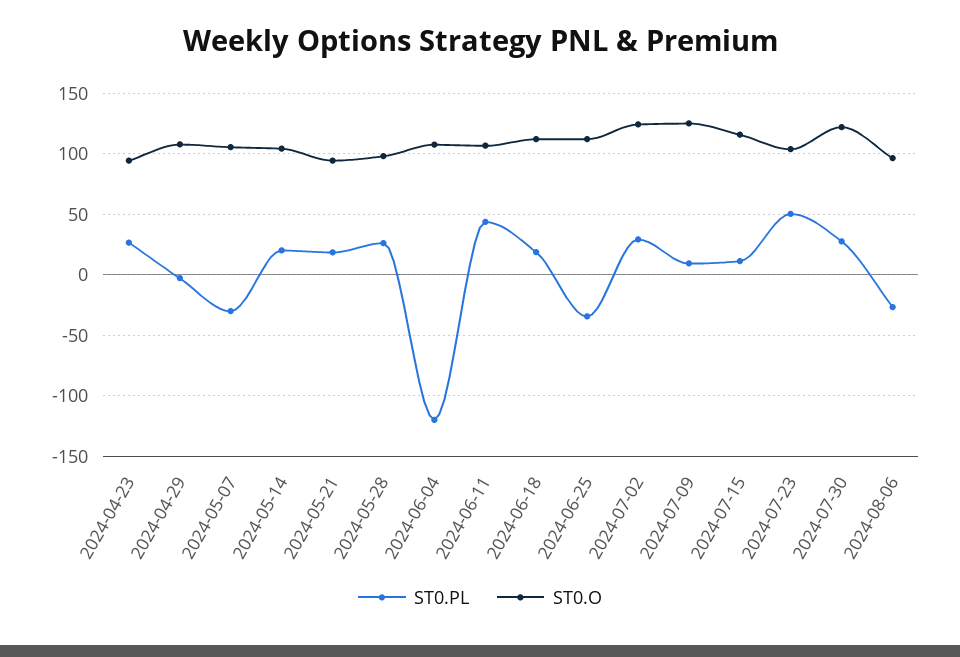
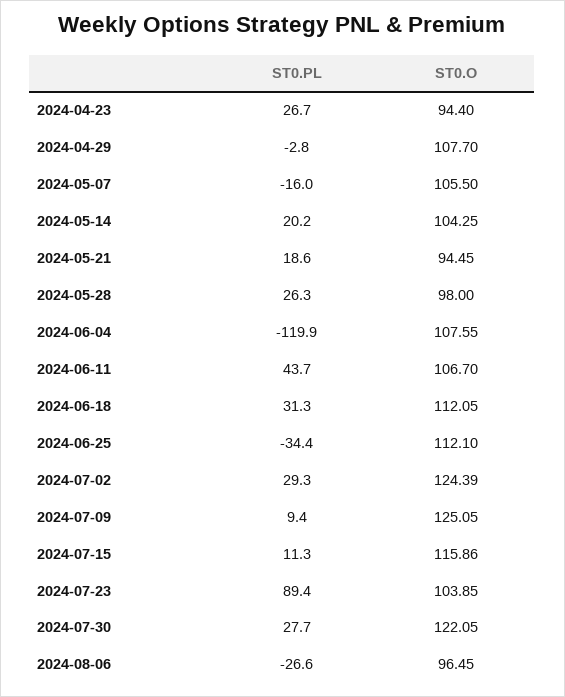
  {
    "ST0.PL": {
      "2024-04-23": 26.7,
      "2024-04-29": -2.8,
-     "2024-05-07": -30,
+     "2024-05-07": -16,
      "2024-05-14": 20.2,
      "2024-05-21": 18.6,
      "2024-05-28": 26.3,
      "2024-06-04": -119.9,
      "2024-06-11": 43.7,
-     "2024-06-18": 20,
+     "2024-06-18": 31.3,
      "2024-06-25": -34.4,
      "2024-07-02": 29.3,
      "2024-07-09": 9.4,
      "2024-07-15": 11.3,
-     "2024-07-23": 50,
+     "2024-07-23": 89.4,
      "2024-07-30": 27.7,
      "2024-08-06": -26.6
    },
    "ST0.O": {
      "2024-04-23": 94.4,
      "2024-04-29": 107.7,
      "2024-05-07": 105.5,
      "2024-05-14": 104.25,
      "2024-05-21": 94.45,
      "2024-05-28": 98,
      "2024-06-04": 107.55,
      "2024-06-11": 106.7,
      "2024-06-18": 112.05,
      "2024-06-25": 112.1,
      "2024-07-02": 124.39,
      "2024-07-09": 125.05,
      "2024-07-15": 115.86,
      "2024-07-23": 103.85,
      "2024-07-30": 122.05,
      "2024-08-06": 96.45
    }
  }

